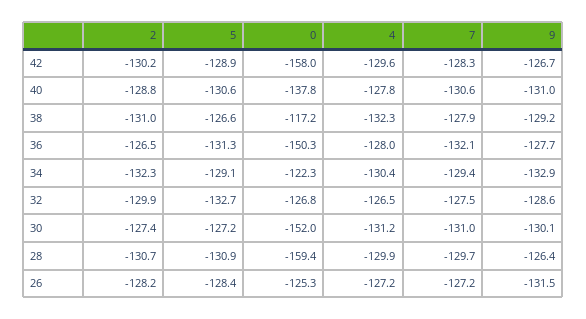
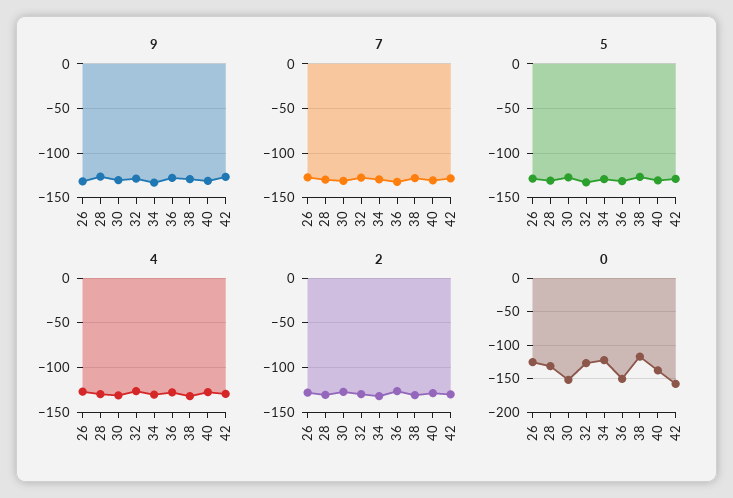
  {
    "2": {
      "42": -130.2,
      "40": -128.8,
      "38": -131,
      "36": -126.5,
      "34": -132.3,
      "32": -129.9,
      "30": -127.4,
      "28": -130.7,
      "26": -128.2
    },
    "5": {
      "42": -128.9,
      "40": -130.6,
      "38": -126.6,
      "36": -131.3,
      "34": -129.1,
      "32": -132.7,
      "30": -127.2,
      "28": -130.9,
      "26": -128.4
    },
    "0": {
      "42": -158,
      "40": -137.8,
      "38": -117.2,
      "36": -150.3,
      "34": -122.3,
      "32": -126.8,
      "30": -152,
-     "28": -159.4,
+     "28": -130,
      "26": -125.3
    },
    "4": {
      "42": -129.6,
      "40": -127.8,
      "38": -132.3,
      "36": -128,
      "34": -130.4,
      "32": -126.5,
      "30": -131.2,
      "28": -129.9,
      "26": -127.2
    },
    "7": {
      "42": -128.3,
      "40": -130.6,
      "38": -127.9,
      "36": -132.1,
      "34": -129.4,
      "32": -127.5,
      "30": -131,
      "28": -129.7,
      "26": -127.2
    },
    "9": {
      "42": -126.7,
      "40": -131,
      "38": -129.2,
      "36": -127.7,
      "34": -132.9,
      "32": -128.6,
      "30": -130.1,
      "28": -126.4,
      "26": -131.5
    }
  }

